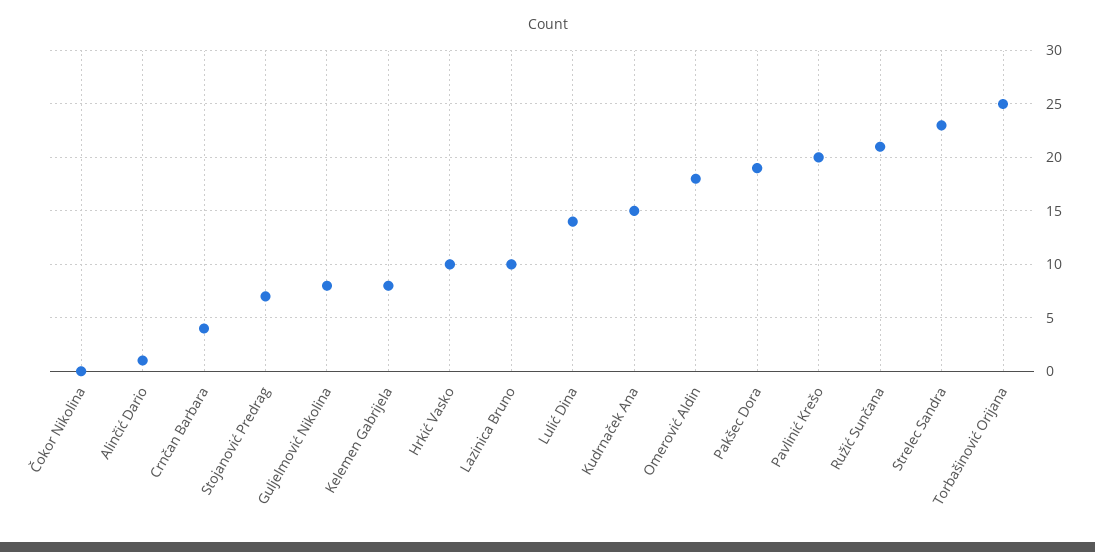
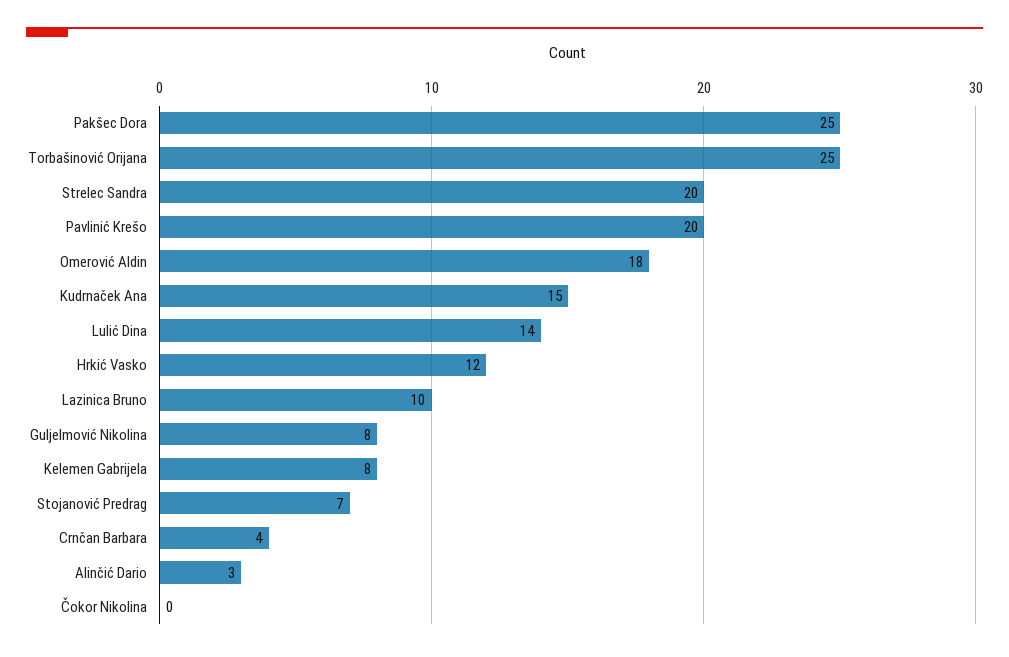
  {
    "Čokor Nikolina": 0,
-   "Alinčić Dario": 1,
+   "Alinčić Dario": 3,
    "Crnčan Barbara": 4,
    "Stojanović Predrag": 7,
    "Guljelmović Nikolina": 8,
    "Kelemen Gabrijela": 8,
-   "Hrkić Vasko": 10,
+   "Hrkić Vasko": 12,
    "Lazinica Bruno": 10,
    "Lulić Dina": 14,
    "Kudrnaček Ana": 15,
    "Omerović Aldin": 18,
-   "Pakšec Dora": 19,
+   "Pakšec Dora": 25,
    "Pavlinić Krešo": 20,
-   "Ružić Sunčana": 21,
-   "Strelec Sandra": 23,
+   "Strelec Sandra": 20,
    "Torbašinović Orijana": 25
  }

